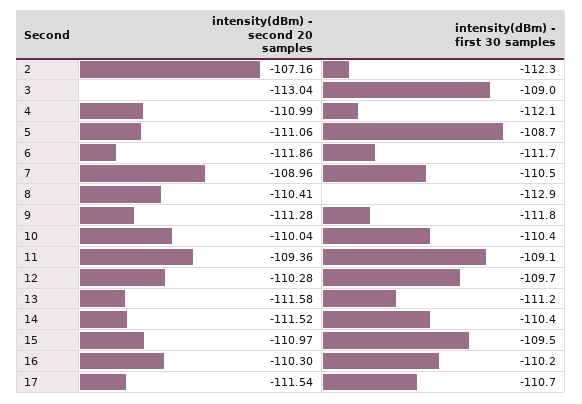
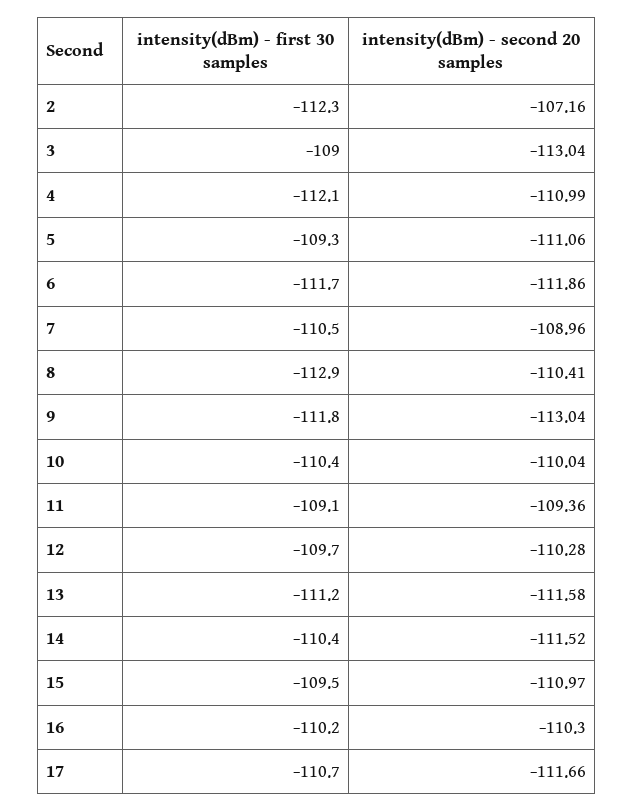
  {
    "intensity(dBm) - second 20 samples": {
      "2": -107.16,
      "3": -113.04,
      "4": -110.99,
      "5": -111.06,
      "6": -111.86,
      "7": -108.96,
      "8": -110.41,
-     "9": -111.28,
+     "9": -113.04,
      "10": -110.04,
      "11": -109.36,
      "12": -110.28,
      "13": -111.58,
      "14": -111.52,
      "15": -110.97,
      "16": -110.3,
-     "17": -111.54
+     "17": -111.66
    },
    "intensity(dBm) - first 30 samples": {
      "2": -112.3,
      "3": -109,
      "4": -112.1,
-     "5": -108.7,
+     "5": -109.3,
      "6": -111.7,
      "7": -110.5,
      "8": -112.9,
      "9": -111.8,
      "10": -110.4,
      "11": -109.1,
      "12": -109.7,
      "13": -111.2,
      "14": -110.4,
      "15": -109.5,
      "16": -110.2,
      "17": -110.7
    }
  }

